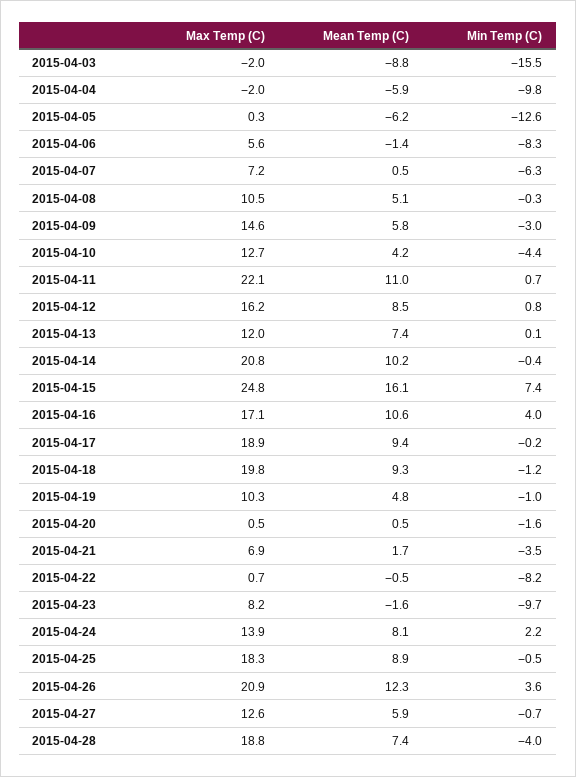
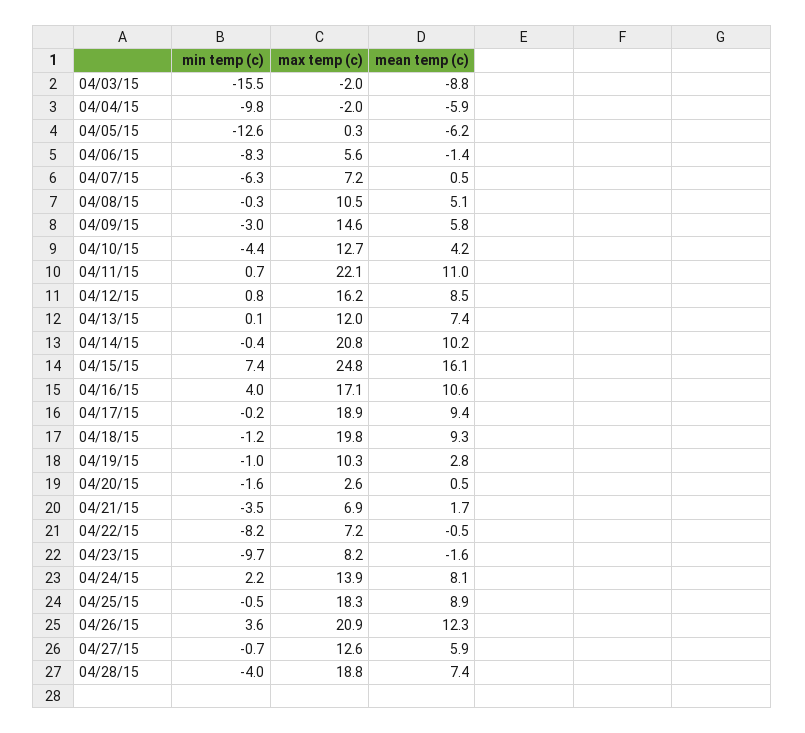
  {
    "Max Temp (C)": {
      "2015-04-03": -2,
      "2015-04-04": -2,
      "2015-04-05": 0.3,
      "2015-04-06": 5.6,
      "2015-04-07": 7.2,
      "2015-04-08": 10.5,
      "2015-04-09": 14.6,
      "2015-04-10": 12.7,
      "2015-04-11": 22.1,
      "2015-04-12": 16.2,
      "2015-04-13": 12,
      "2015-04-14": 20.8,
      "2015-04-15": 24.8,
      "2015-04-16": 17.1,
      "2015-04-17": 18.9,
      "2015-04-18": 19.8,
      "2015-04-19": 10.3,
-     "2015-04-20": 0.5,
+     "2015-04-20": 2.6,
      "2015-04-21": 6.9,
-     "2015-04-22": 0.7,
+     "2015-04-22": 7.2,
      "2015-04-23": 8.2,
      "2015-04-24": 13.9,
      "2015-04-25": 18.3,
      "2015-04-26": 20.9,
      "2015-04-27": 12.6,
      "2015-04-28": 18.8
    },
    "Mean Temp (C)": {
      "2015-04-03": -8.8,
      "2015-04-04": -5.9,
      "2015-04-05": -6.2,
      "2015-04-06": -1.4,
      "2015-04-07": 0.5,
      "2015-04-08": 5.1,
      "2015-04-09": 5.8,
      "2015-04-10": 4.2,
      "2015-04-11": 11,
      "2015-04-12": 8.5,
      "2015-04-13": 7.4,
      "2015-04-14": 10.2,
      "2015-04-15": 16.1,
      "2015-04-16": 10.6,
      "2015-04-17": 9.4,
      "2015-04-18": 9.3,
-     "2015-04-19": 4.8,
+     "2015-04-19": 2.8,
      "2015-04-20": 0.5,
      "2015-04-21": 1.7,
      "2015-04-22": -0.5,
      "2015-04-23": -1.6,
      "2015-04-24": 8.1,
      "2015-04-25": 8.9,
      "2015-04-26": 12.3,
      "2015-04-27": 5.9,
      "2015-04-28": 7.4
    },
    "Min Temp (C)": {
      "2015-04-03": -15.5,
      "2015-04-04": -9.8,
      "2015-04-05": -12.6,
      "2015-04-06": -8.3,
      "2015-04-07": -6.3,
      "2015-04-08": -0.3,
      "2015-04-09": -3,
      "2015-04-10": -4.4,
      "2015-04-11": 0.7,
      "2015-04-12": 0.8,
      "2015-04-13": 0.1,
      "2015-04-14": -0.4,
      "2015-04-15": 7.4,
      "2015-04-16": 4,
      "2015-04-17": -0.2,
      "2015-04-18": -1.2,
      "2015-04-19": -1,
      "2015-04-20": -1.6,
      "2015-04-21": -3.5,
      "2015-04-22": -8.2,
      "2015-04-23": -9.7,
      "2015-04-24": 2.2,
      "2015-04-25": -0.5,
      "2015-04-26": 3.6,
      "2015-04-27": -0.7,
      "2015-04-28": -4
    }
  }

